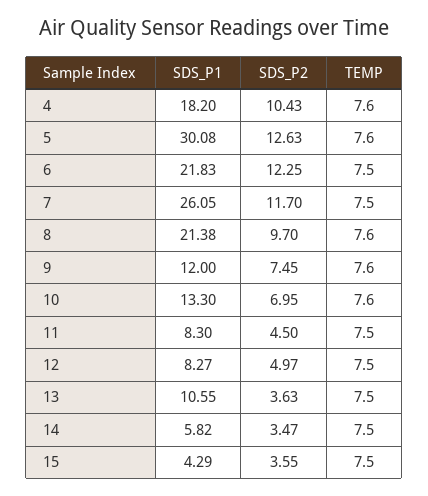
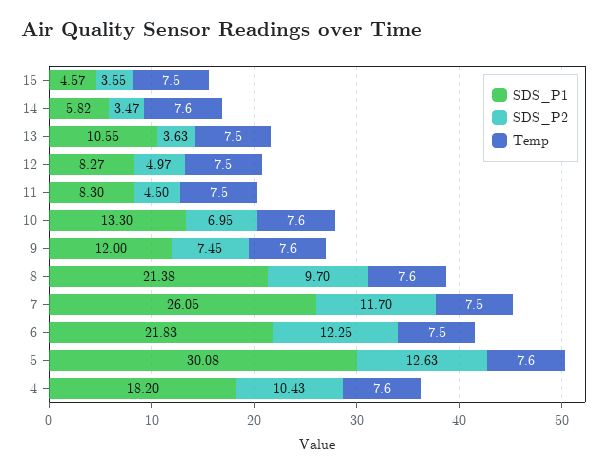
  {
    "SDS_P1": {
      "4": 18.2,
      "5": 30.08,
      "6": 21.83,
      "7": 26.05,
      "8": 21.38,
      "9": 12,
      "10": 13.3,
      "11": 8.3,
      "12": 8.27,
      "13": 10.55,
      "14": 5.82,
-     "15": 4.29
+     "15": 4.57
    },
    "SDS_P2": {
      "4": 10.43,
      "5": 12.63,
      "6": 12.25,
      "7": 11.7,
      "8": 9.7,
      "9": 7.45,
      "10": 6.95,
      "11": 4.5,
      "12": 4.97,
      "13": 3.63,
      "14": 3.47,
      "15": 3.55
    },
    "TEMP": {
      "4": 7.6,
      "5": 7.6,
      "6": 7.5,
      "7": 7.5,
      "8": 7.6,
      "9": 7.6,
      "10": 7.6,
      "11": 7.5,
      "12": 7.5,
      "13": 7.5,
-     "14": 7.5,
+     "14": 7.6,
      "15": 7.5
    }
  }

